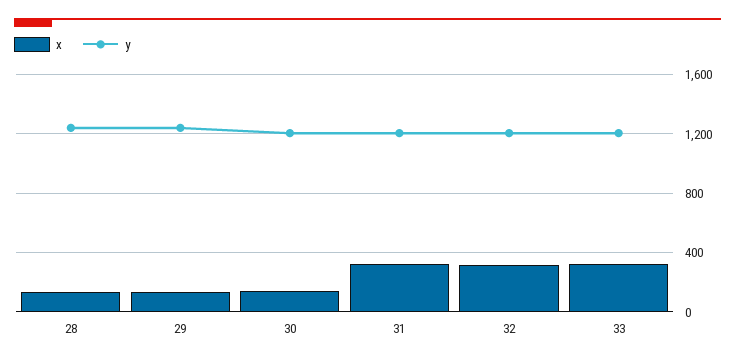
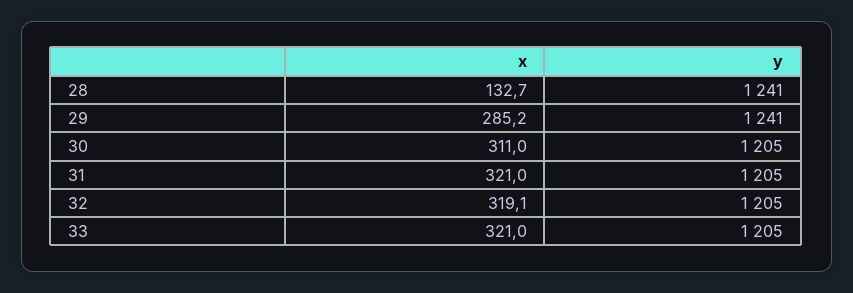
  {
    "x": {
      "28": 132.7,
-     "29": 150,
+     "29": 285.2,
-     "30": 150,
+     "30": 311,
      "31": 321,
      "32": 319.1,
      "33": 321
    },
    "y": {
      "28": 1241,
      "29": 1241,
      "30": 1205,
      "31": 1205,
      "32": 1205,
      "33": 1205
    }
  }

